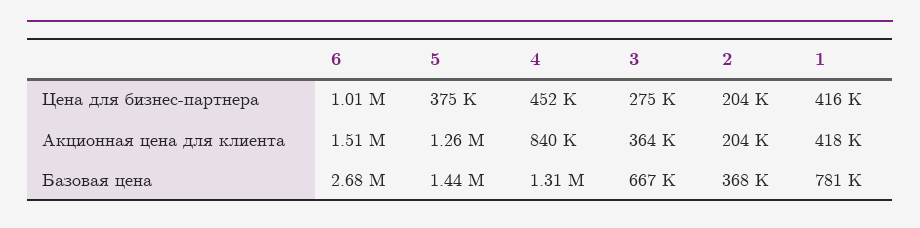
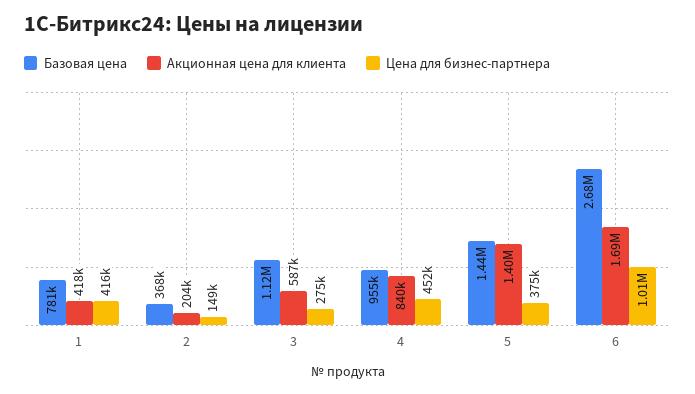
  {
    "Цена для бизнес-партнера": {
      "6": 1010000,
      "5": 375000,
      "4": 452000,
      "3": 275000,
-     "2": 204000,
+     "2": 149000,
      "1": 416000
    },
    "Акционная цена для клиента": {
-     "6": 1510000,
+     "6": 1690000,
-     "5": 1260000,
+     "5": 1400000,
      "4": 840000,
-     "3": 364000,
+     "3": 587000,
      "2": 204000,
      "1": 418000
    },
    "Базовая цена": {
      "6": 2680000,
      "5": 1440000,
-     "4": 1310000,
+     "4": 955000,
-     "3": 667000,
+     "3": 1120000,
      "2": 368000,
      "1": 781000
    }
  }

